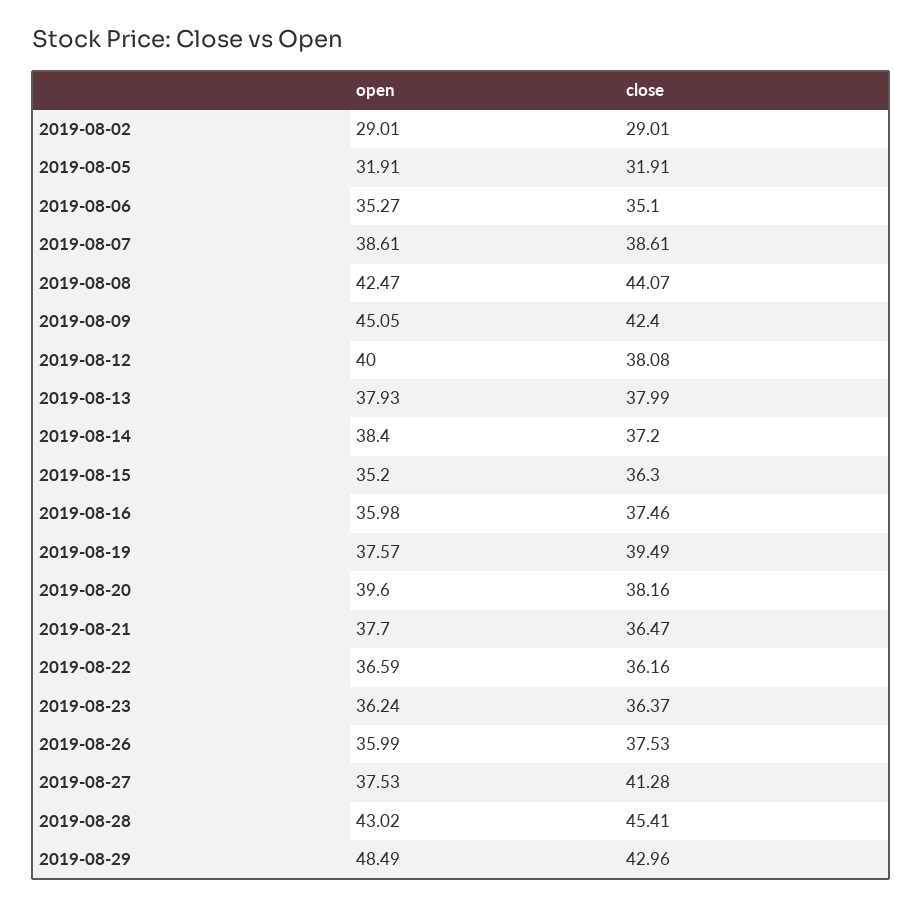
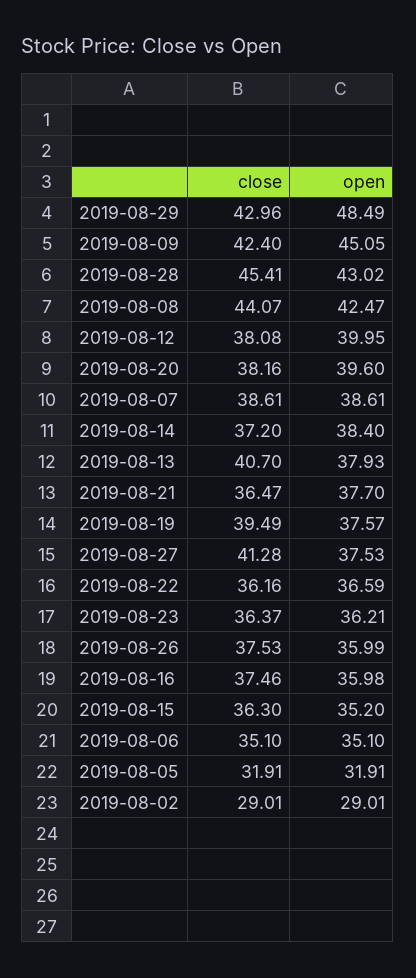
  {
    "open": {
      "2019-08-02": 29.01,
      "2019-08-05": 31.91,
-     "2019-08-06": 35.27,
+     "2019-08-06": 35.1,
      "2019-08-07": 38.61,
      "2019-08-08": 42.47,
      "2019-08-09": 45.05,
-     "2019-08-12": 40,
+     "2019-08-12": 39.95,
      "2019-08-13": 37.93,
      "2019-08-14": 38.4,
      "2019-08-15": 35.2,
      "2019-08-16": 35.98,
      "2019-08-19": 37.57,
      "2019-08-20": 39.6,
      "2019-08-21": 37.7,
      "2019-08-22": 36.59,
-     "2019-08-23": 36.24,
+     "2019-08-23": 36.21,
      "2019-08-26": 35.99,
      "2019-08-27": 37.53,
      "2019-08-28": 43.02,
      "2019-08-29": 48.49
    },
    "close": {
      "2019-08-02": 29.01,
      "2019-08-05": 31.91,
      "2019-08-06": 35.1,
      "2019-08-07": 38.61,
      "2019-08-08": 44.07,
      "2019-08-09": 42.4,
      "2019-08-12": 38.08,
-     "2019-08-13": 37.99,
+     "2019-08-13": 40.7,
      "2019-08-14": 37.2,
      "2019-08-15": 36.3,
      "2019-08-16": 37.46,
      "2019-08-19": 39.49,
      "2019-08-20": 38.16,
      "2019-08-21": 36.47,
      "2019-08-22": 36.16,
      "2019-08-23": 36.37,
      "2019-08-26": 37.53,
      "2019-08-27": 41.28,
      "2019-08-28": 45.41,
      "2019-08-29": 42.96
    }
  }

